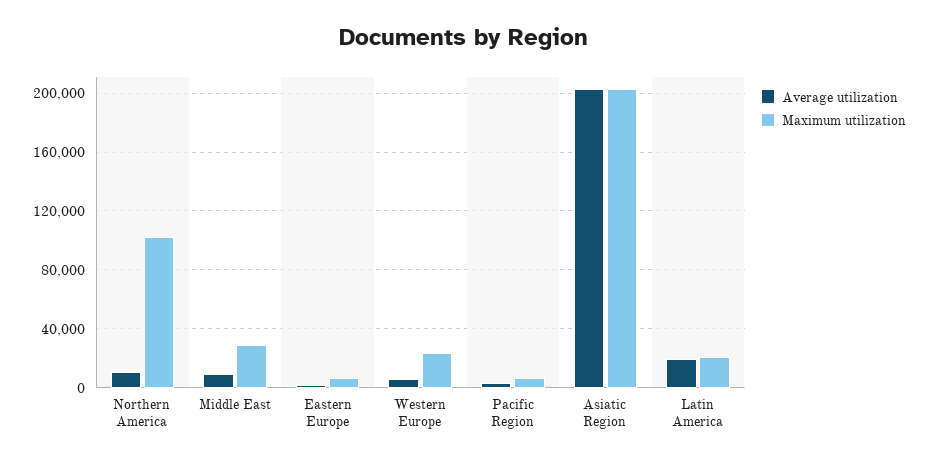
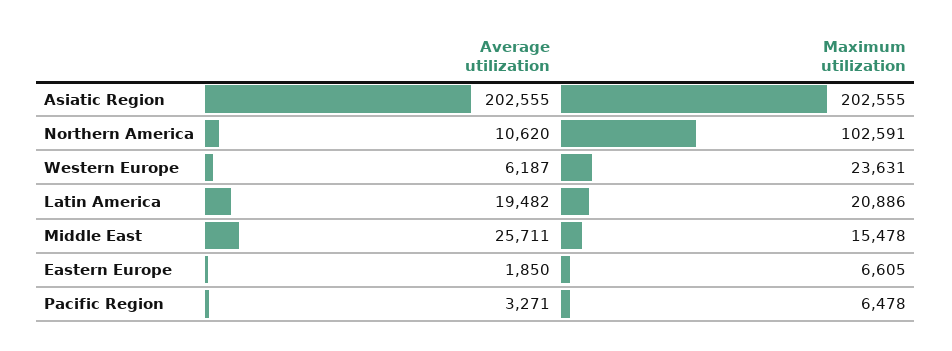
  {
    "Average utilization": {
      "Northern America": 10620,
-     "Middle East": 10000,
+     "Middle East": 25711,
      "Eastern Europe": 1850,
      "Western Europe": 6187,
      "Pacific Region": 3271,
      "Asiatic Region": 202555,
      "Latin America": 19482
    },
    "Maximum utilization": {
      "Northern America": 102591,
-     "Middle East": 30000,
+     "Middle East": 15478,
      "Eastern Europe": 6605,
      "Western Europe": 23631,
      "Pacific Region": 6478,
      "Asiatic Region": 202555,
      "Latin America": 20886
    }
  }

